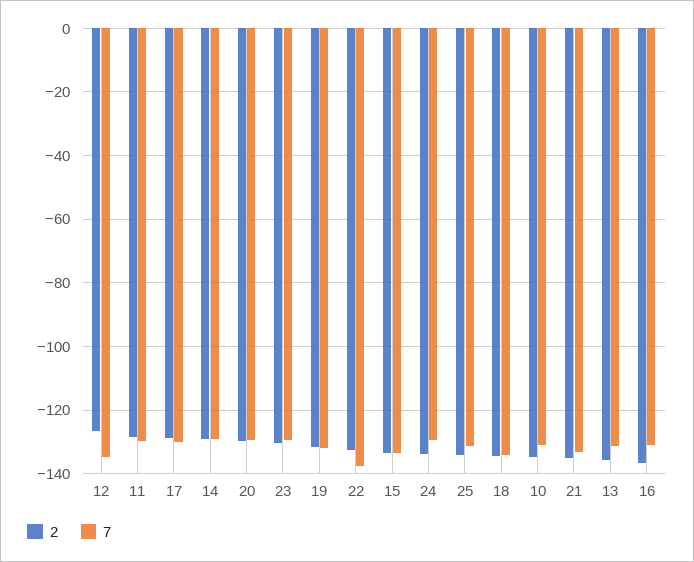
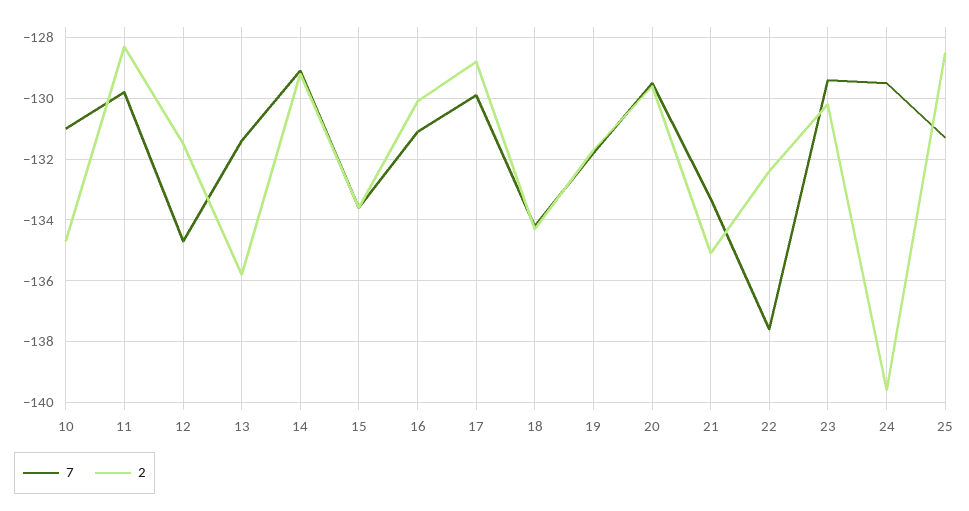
  {
    "2": {
-     "12": -126,
+     "12": -131.5,
      "11": -128.5,
      "17": -129,
      "14": -129,
      "20": -129.5,
      "23": -130,
      "19": -131.5,
      "22": -132.5,
      "15": -133.5,
-     "24": -134,
+     "24": -139.5,
-     "25": -134,
+     "25": -128.5,
      "18": -134.5,
      "10": -134.5,
      "21": -135,
      "13": -136,
-     "16": -136
+     "16": -130
    },
    "7": {
      "12": -134.5,
      "11": -130,
      "17": -130,
      "14": -129,
      "20": -129.5,
      "23": -129.5,
      "19": -132,
      "22": -137.5,
      "15": -133.5,
      "24": -129.5,
      "25": -131.5,
      "18": -134,
      "10": -131,
      "21": -133.5,
      "13": -131.5,
      "16": -131
    }
  }

